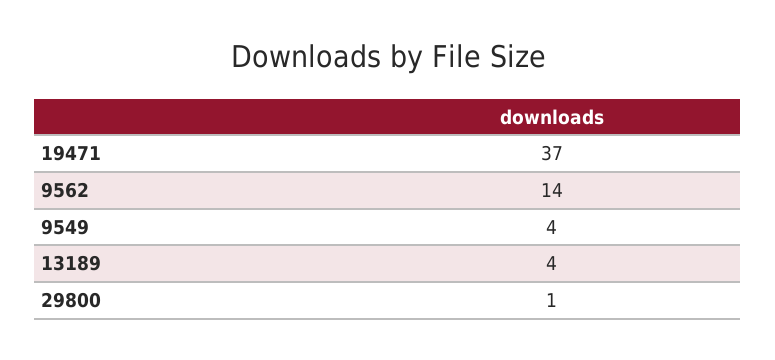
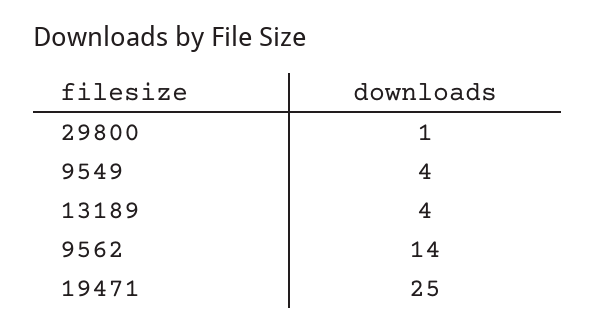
  {
-   "19471": 37,
+   "19471": 25,
    "9562": 14,
    "9549": 4,
    "13189": 4,
    "29800": 1
  }

